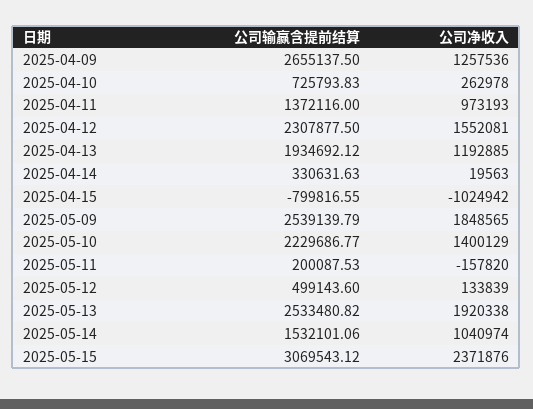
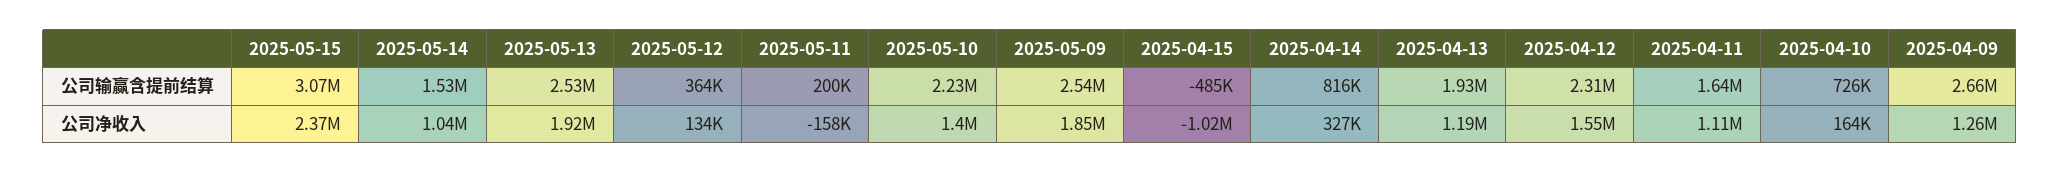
  {
    "公司输赢含提前结算": {
      "2025-04-09": 2655137.5,
      "2025-04-10": 725793.83,
-     "2025-04-11": 1372116,
+     "2025-04-11": 1640000,
      "2025-04-12": 2307877.5,
      "2025-04-13": 1934692.12,
-     "2025-04-14": 330631.63,
+     "2025-04-14": 816000,
-     "2025-04-15": -799816.55,
+     "2025-04-15": -485000,
      "2025-05-09": 2539139.79,
      "2025-05-10": 2229686.77,
      "2025-05-11": 200087.53,
-     "2025-05-12": 499143.6,
+     "2025-05-12": 364000,
      "2025-05-13": 2533480.82,
      "2025-05-14": 1532101.06,
      "2025-05-15": 3069543.12
    },
    "公司净收入": {
      "2025-04-09": 1257536,
-     "2025-04-10": 262978,
+     "2025-04-10": 164000,
-     "2025-04-11": 973193,
+     "2025-04-11": 1110000,
      "2025-04-12": 1552081,
      "2025-04-13": 1192885,
-     "2025-04-14": 19563,
+     "2025-04-14": 327000,
      "2025-04-15": -1024942,
      "2025-05-09": 1848565,
      "2025-05-10": 1400129,
      "2025-05-11": -157820,
      "2025-05-12": 133839,
      "2025-05-13": 1920338,
      "2025-05-14": 1040974,
      "2025-05-15": 2371876
    }
  }

